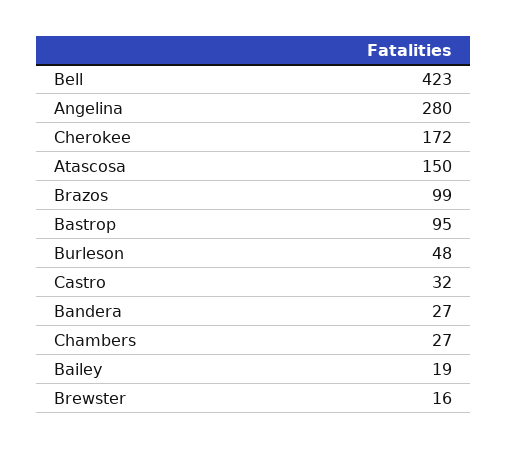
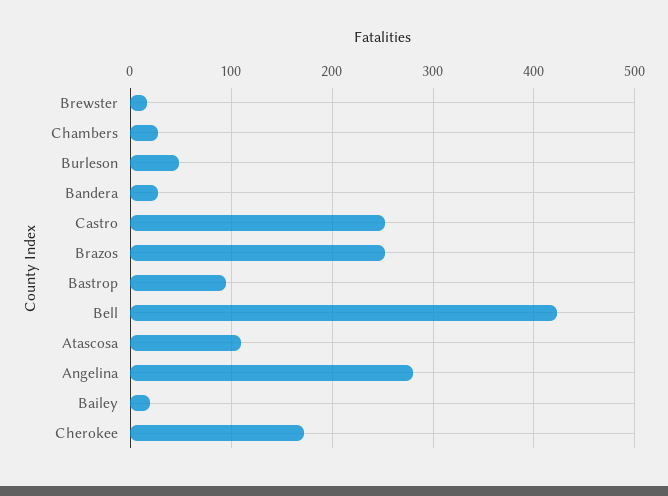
  {
    "Bell": 423,
    "Angelina": 280,
    "Cherokee": 172,
-   "Atascosa": 150,
+   "Atascosa": 110,
-   "Brazos": 99,
+   "Brazos": 250,
    "Bastrop": 95,
    "Burleson": 48,
-   "Castro": 32,
+   "Castro": 250,
    "Bandera": 27,
    "Chambers": 27,
    "Bailey": 19,
    "Brewster": 16
  }

